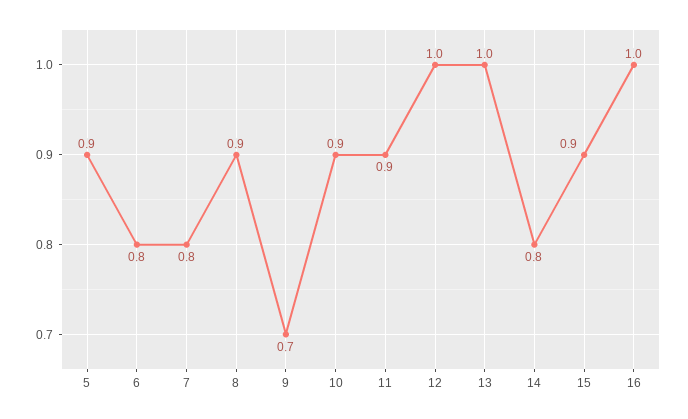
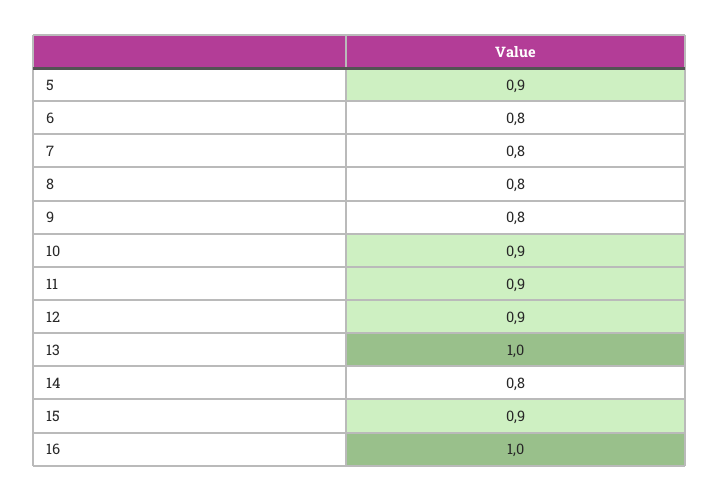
  {
    "5": 0.9,
    "6": 0.8,
    "7": 0.8,
-   "8": 0.9,
+   "8": 0.8,
-   "9": 0.7,
+   "9": 0.8,
    "10": 0.9,
    "11": 0.9,
-   "12": 1,
+   "12": 0.9,
    "13": 1,
    "14": 0.8,
    "15": 0.9,
    "16": 1
  }

